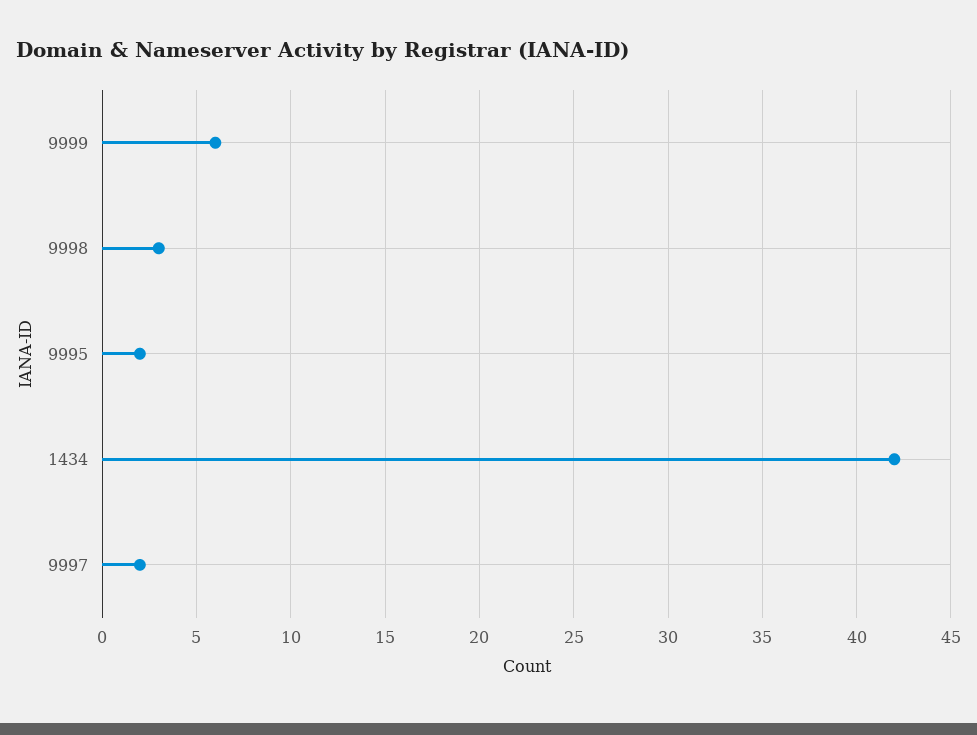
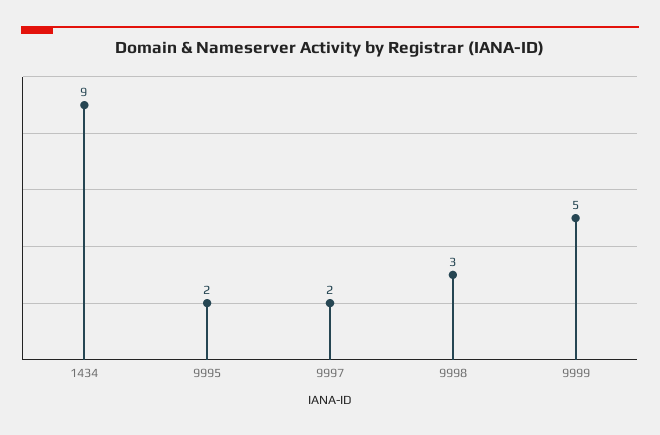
  {
-   "9999": 6,
+   "9999": 5,
    "9998": 3,
    "9995": 2,
-   "1434": 42,
+   "1434": 9,
    "9997": 2
  }

